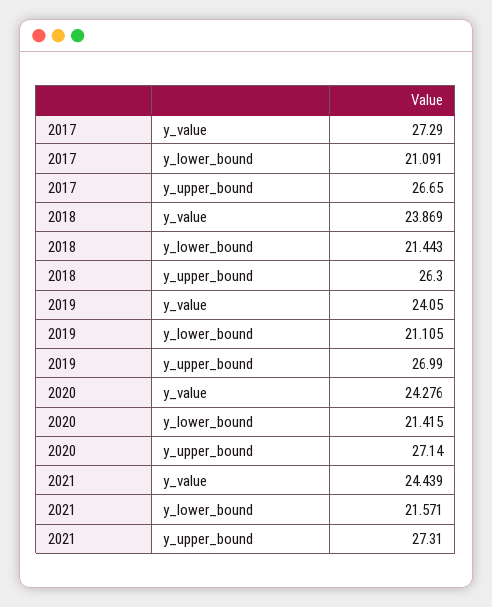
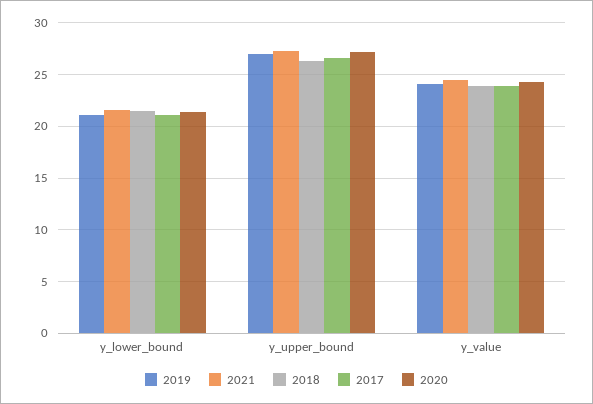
  {
    "2017": {
-     "y_value": 27.29,
+     "y_value": 24,
      "y_lower_bound": 21.091,
      "y_upper_bound": 26.65
    },
    "2018": {
      "y_value": 23.869,
      "y_lower_bound": 21.443,
      "y_upper_bound": 26.3
    },
    "2019": {
      "y_value": 24.05,
      "y_lower_bound": 21.105,
      "y_upper_bound": 26.99
    },
    "2020": {
      "y_value": 24.276,
      "y_lower_bound": 21.415,
      "y_upper_bound": 27.14
    },
    "2021": {
      "y_value": 24.439,
      "y_lower_bound": 21.571,
      "y_upper_bound": 27.31
    }
  }

